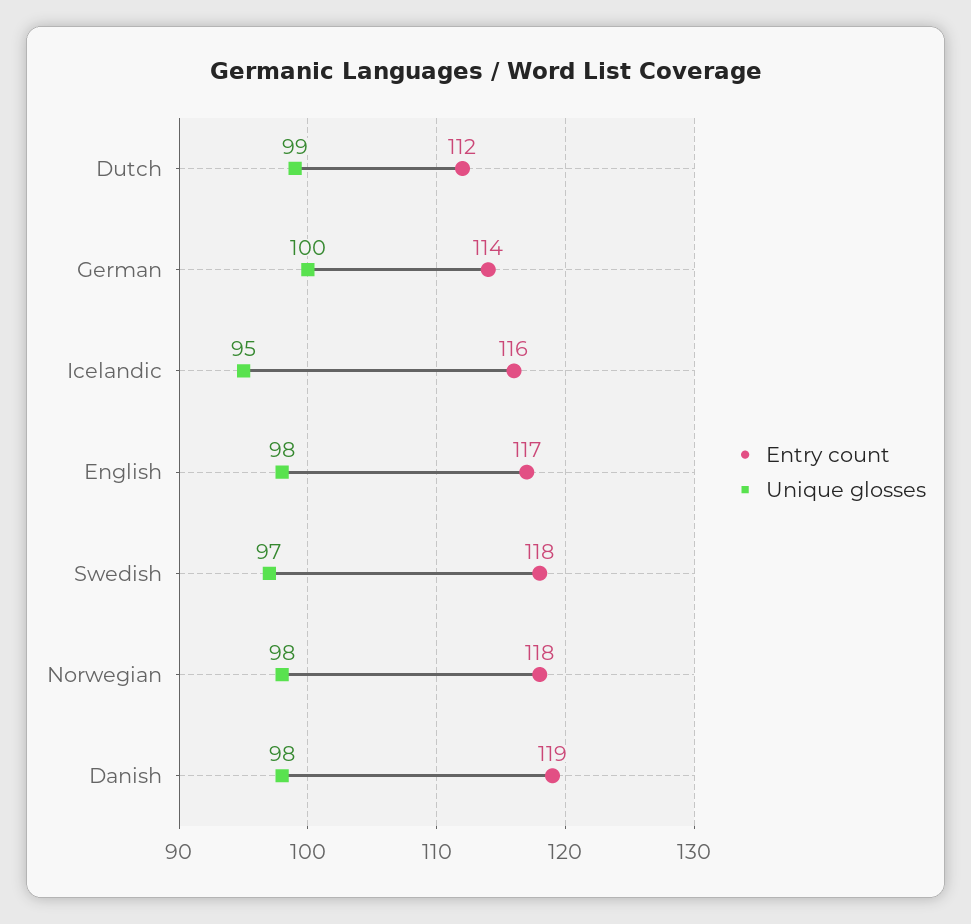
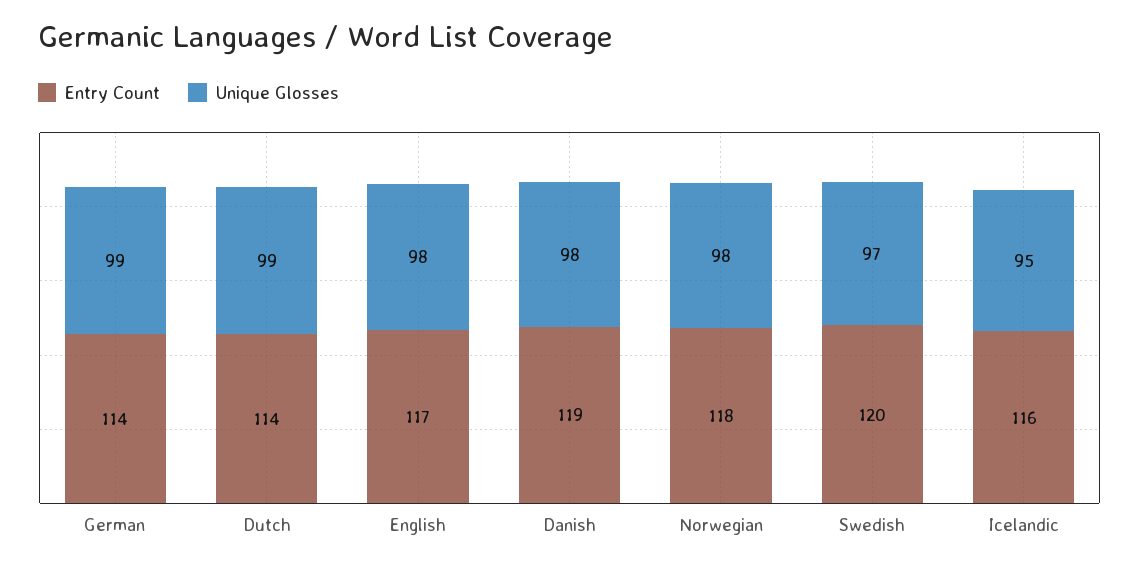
  {
    "Entry count": {
-     "Dutch": 112,
+     "Dutch": 114,
      "German": 114,
      "Icelandic": 116,
      "English": 117,
-     "Swedish": 118,
+     "Swedish": 120,
      "Norwegian": 118,
      "Danish": 119
    },
    "Unique glosses": {
      "Dutch": 99,
-     "German": 100,
+     "German": 99,
      "Icelandic": 95,
      "English": 98,
      "Swedish": 97,
      "Norwegian": 98,
      "Danish": 98
    }
  }

